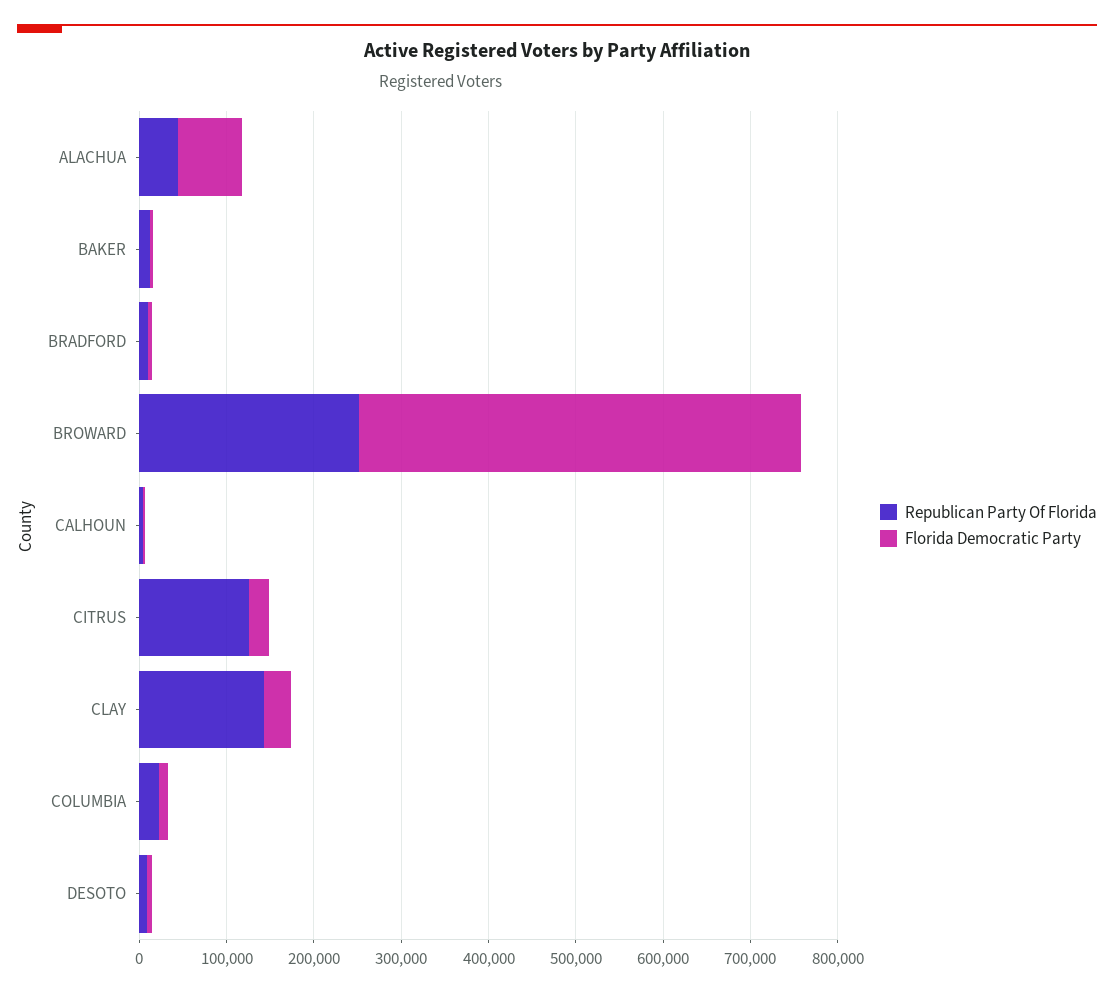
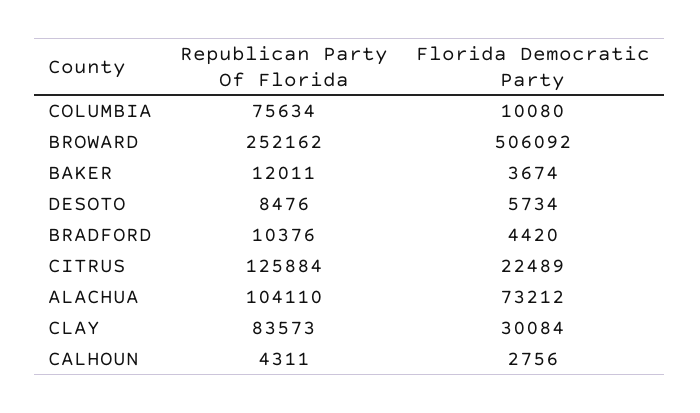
  {
    "Republican Party Of Florida": {
-     "ALACHUA": 40000,
+     "ALACHUA": 104110,
      "BAKER": 12011,
      "BRADFORD": 10376,
      "BROWARD": 252162,
      "CALHOUN": 4311,
      "CITRUS": 125884,
-     "CLAY": 140000,
+     "CLAY": 83573,
-     "COLUMBIA": 20000,
+     "COLUMBIA": 75634,
      "DESOTO": 8476
    },
    "Florida Democratic Party": {
      "ALACHUA": 73212,
      "BAKER": 3674,
      "BRADFORD": 4420,
      "BROWARD": 506092,
      "CALHOUN": 2756,
      "CITRUS": 22489,
      "CLAY": 30084,
      "COLUMBIA": 10080,
      "DESOTO": 5734
    }
  }

